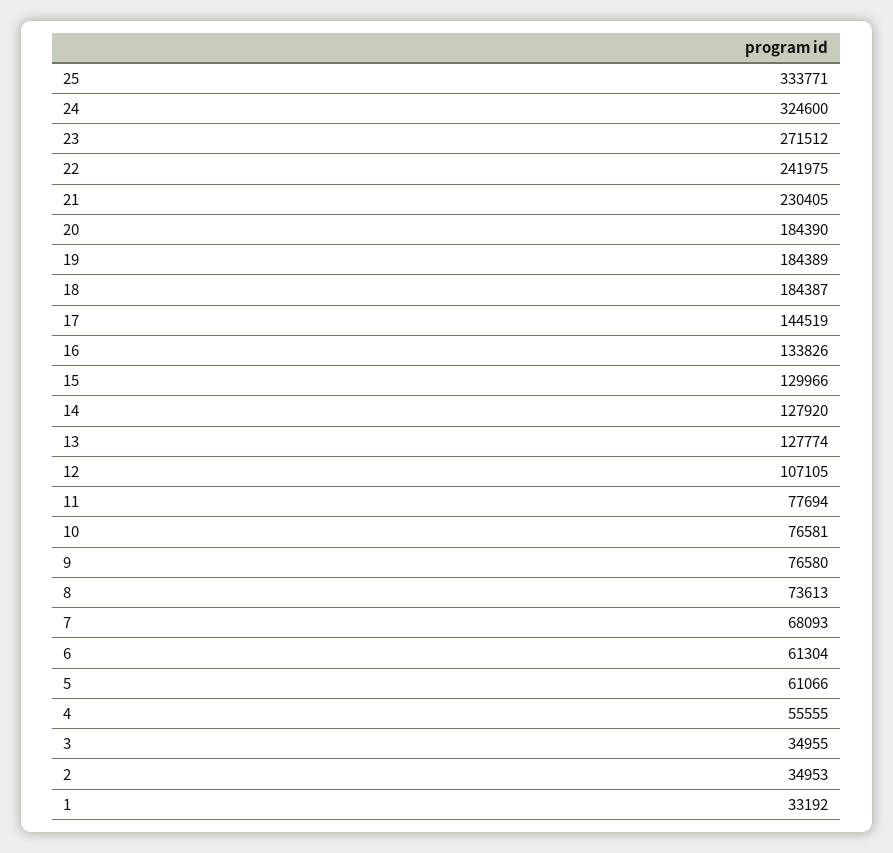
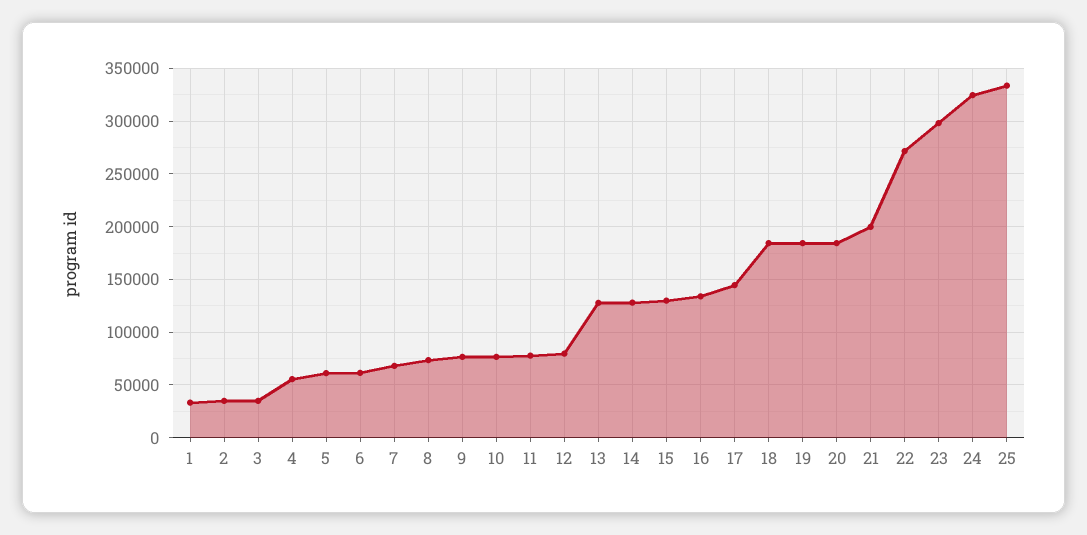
  {
    "25": 333771,
    "24": 324600,
-   "23": 271512,
+   "23": 300000,
-   "22": 241975,
+   "22": 270000,
-   "21": 230405,
+   "21": 200000,
    "20": 184390,
    "19": 184389,
    "18": 184387,
    "17": 144519,
    "16": 133826,
    "15": 129966,
    "14": 127920,
    "13": 127774,
-   "12": 107105,
+   "12": 80000,
    "11": 77694,
    "10": 76581,
    "9": 76580,
    "8": 73613,
    "7": 68093,
    "6": 61304,
    "5": 61066,
    "4": 55555,
    "3": 34955,
    "2": 34953,
    "1": 33192
  }

